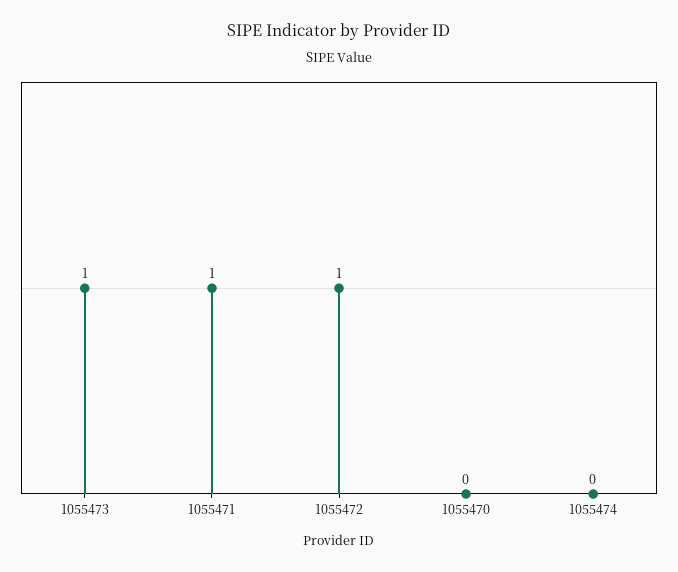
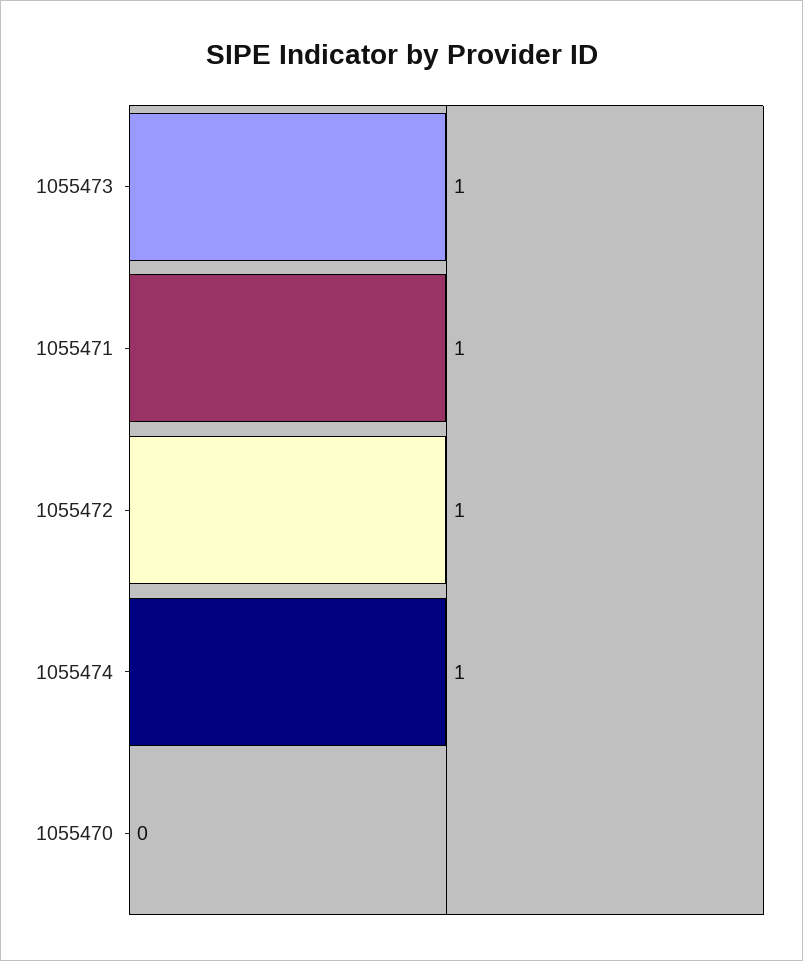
  {
    "1055473": 1,
    "1055471": 1,
    "1055472": 1,
    "1055470": 0,
-   "1055474": 0
+   "1055474": 1
  }

